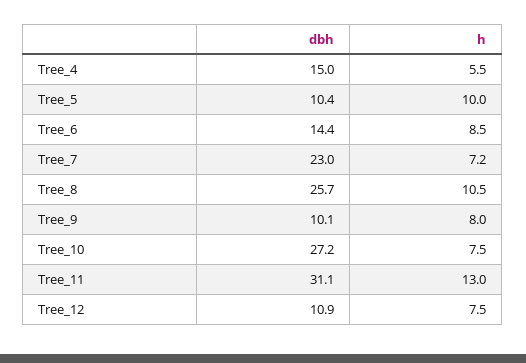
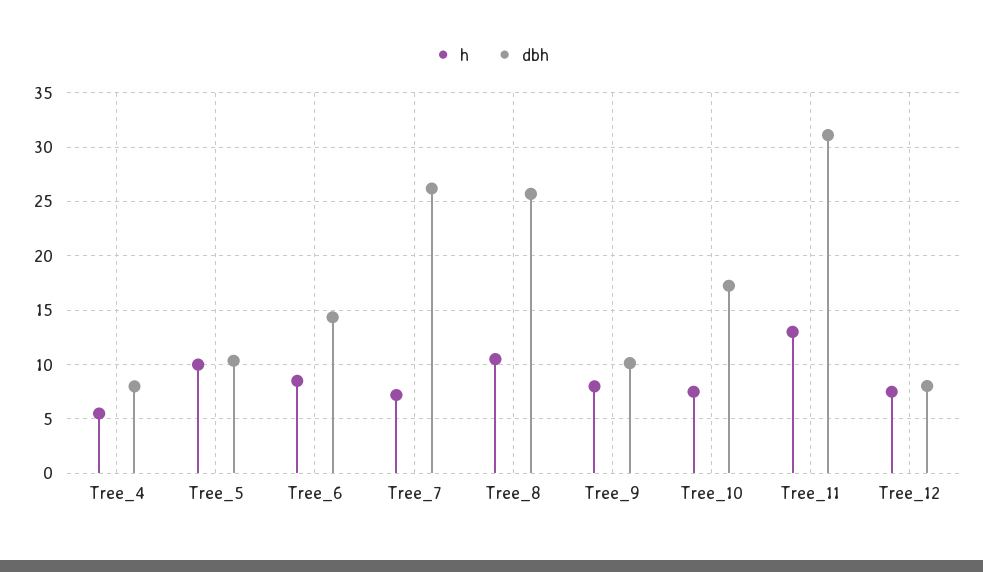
  {
    "dbh": {
-     "Tree_4": 15,
+     "Tree_4": 8,
      "Tree_5": 10.4,
      "Tree_6": 14.4,
-     "Tree_7": 23,
+     "Tree_7": 26,
      "Tree_8": 25.7,
      "Tree_9": 10.1,
-     "Tree_10": 27.2,
+     "Tree_10": 17,
      "Tree_11": 31.1,
-     "Tree_12": 10.9
+     "Tree_12": 8
    },
    "h": {
      "Tree_4": 5.5,
      "Tree_5": 10,
      "Tree_6": 8.5,
      "Tree_7": 7.2,
      "Tree_8": 10.5,
      "Tree_9": 8,
      "Tree_10": 7.5,
      "Tree_11": 13,
      "Tree_12": 7.5
    }
  }

